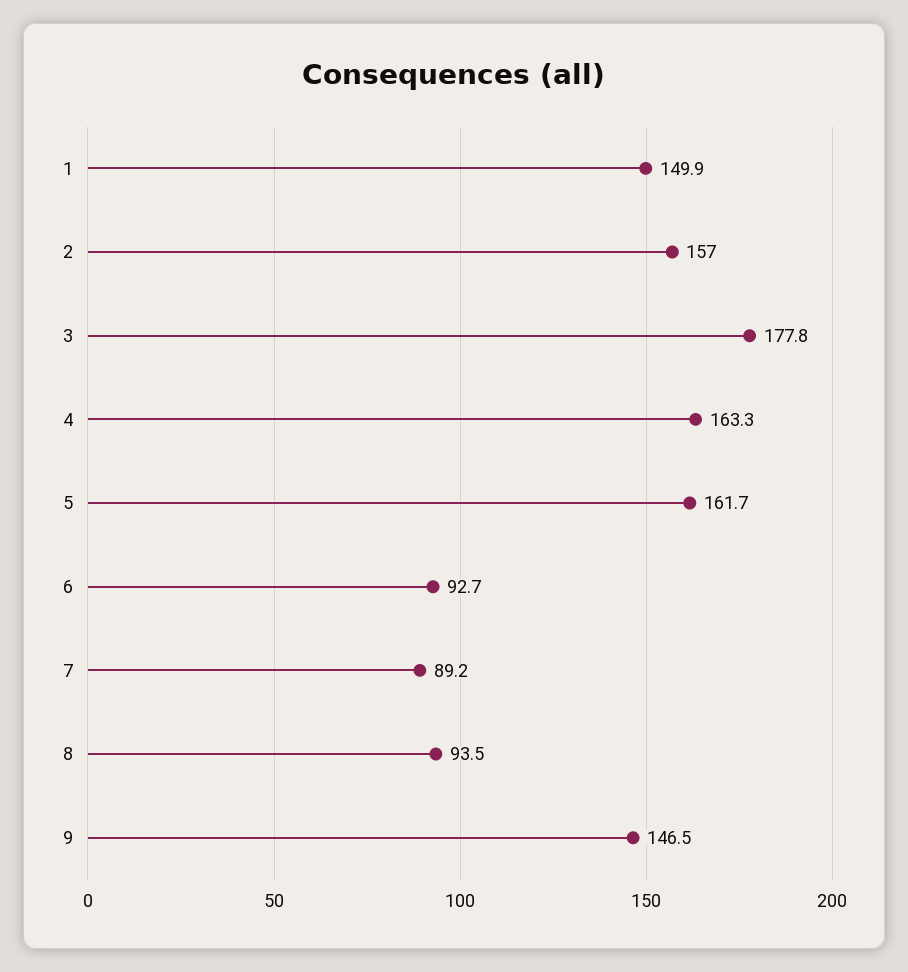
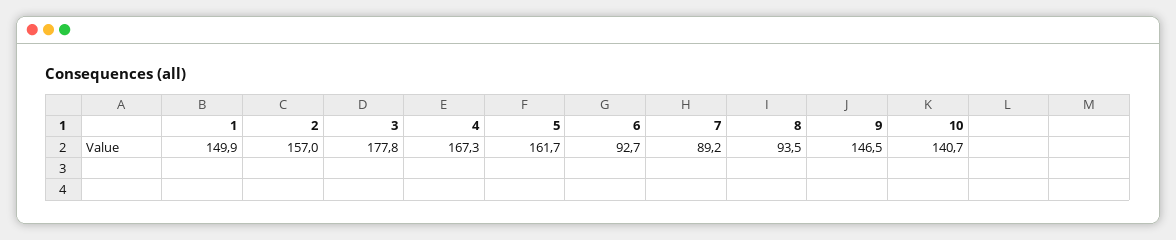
  {
    "1": 149.9,
    "2": 157,
    "3": 177.8,
-   "4": 163.3,
+   "4": 167.3,
    "5": 161.7,
    "6": 92.7,
    "7": 89.2,
    "8": 93.5,
-   "9": 146.5
+   "9": 146.5,
+   "10": 140.7
  }

